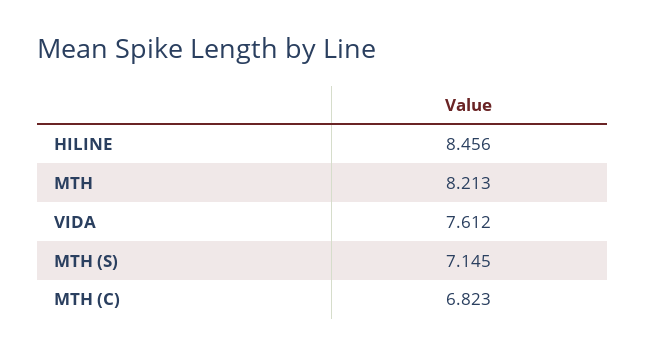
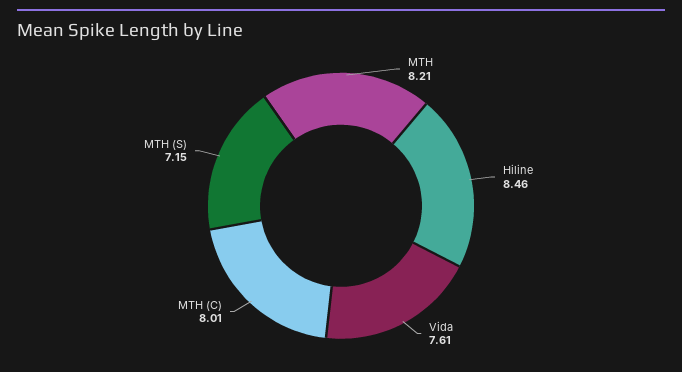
  {
    "HILINE": 8.456,
    "MTH": 8.213,
    "VIDA": 7.612,
    "MTH (S)": 7.145,
-   "MTH (C)": 6.823
+   "MTH (C)": 8.01
  }

